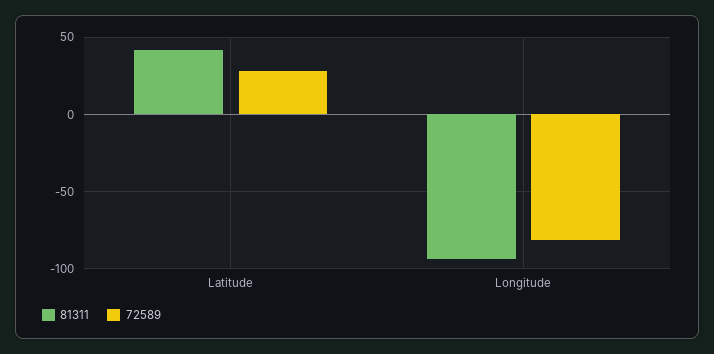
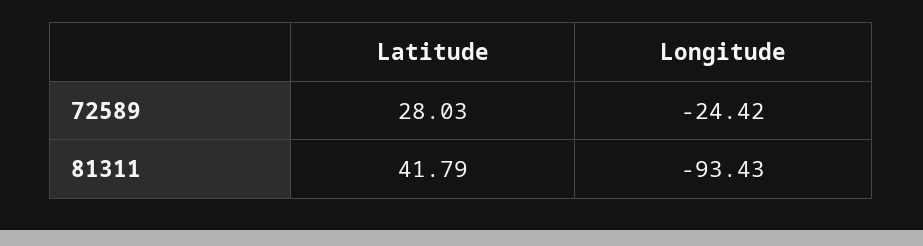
  {
    "81311": {
      "Latitude": 41.79,
      "Longitude": -93.43
    },
    "72589": {
      "Latitude": 28.03,
-     "Longitude": -80
+     "Longitude": -24.42
    }
  }

